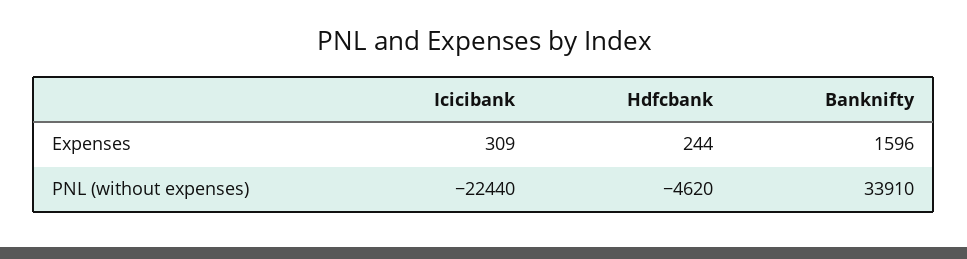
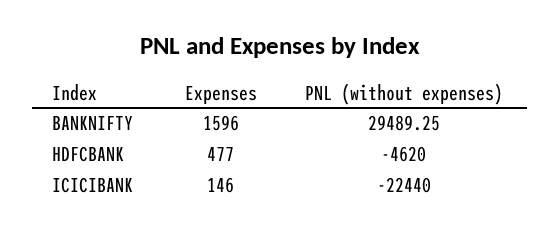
  {
    "Icicibank": {
-     "Expenses": 309,
+     "Expenses": 146,
      "PNL (without expenses)": -22440
    },
    "Hdfcbank": {
-     "Expenses": 244,
+     "Expenses": 477,
      "PNL (without expenses)": -4620
    },
    "Banknifty": {
      "Expenses": 1596,
-     "PNL (without expenses)": 33910
+     "PNL (without expenses)": 29489.25
    }
  }

